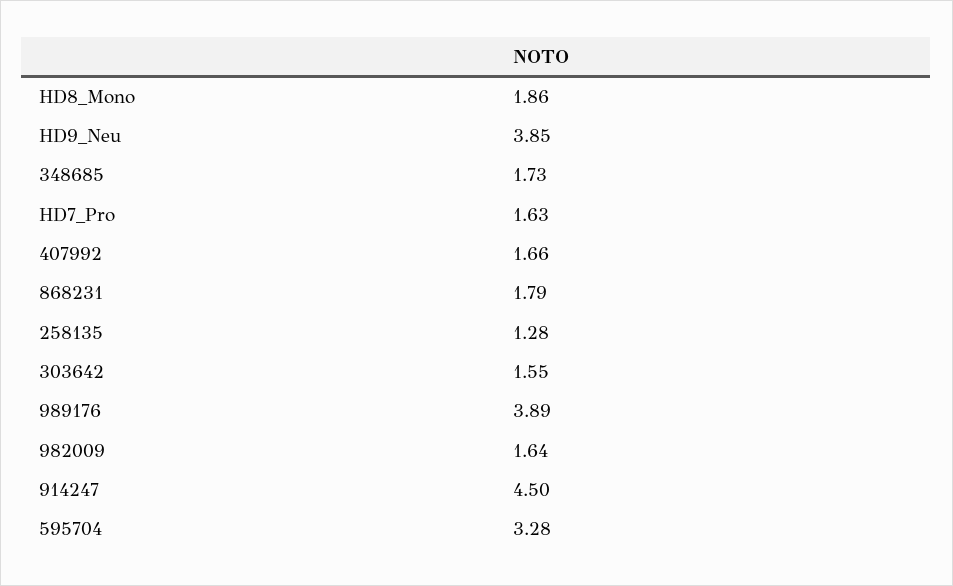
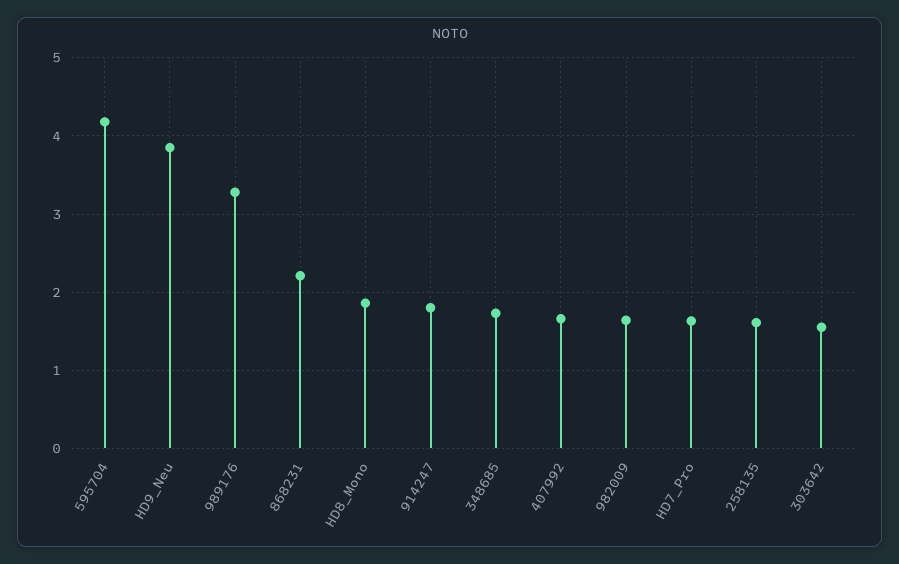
  {
    "HD8_Mono": 1.86,
    "HD9_Neu": 3.85,
    "348685": 1.73,
    "HD7_Pro": 1.63,
    "407992": 1.66,
-   "868231": 1.79,
+   "868231": 2.2,
-   "258135": 1.28,
+   "258135": 1.6,
    "303642": 1.55,
-   "989176": 3.89,
+   "989176": 3.3,
    "982009": 1.64,
-   "914247": 4.5,
+   "914247": 1.8,
-   "595704": 3.28
+   "595704": 4.2
  }

